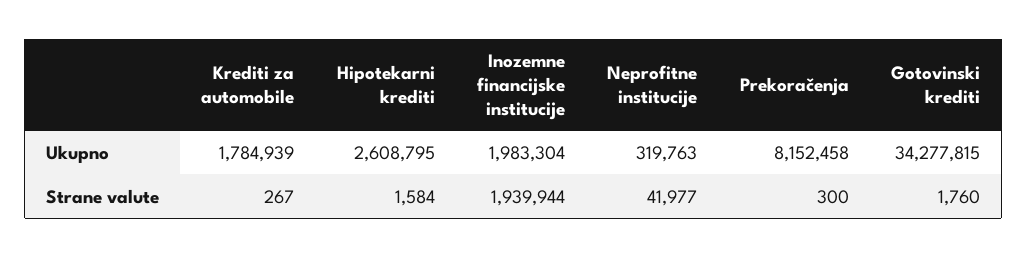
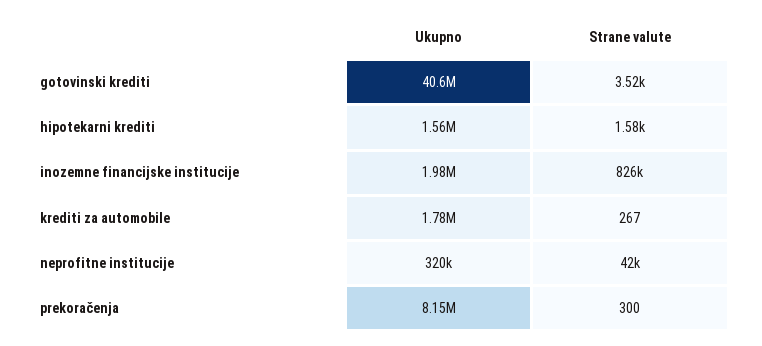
  {
    "Krediti za automobile": {
      "Ukupno": 1784939,
      "Strane valute": 267
    },
    "Hipotekarni krediti": {
-     "Ukupno": 2608795,
+     "Ukupno": 1560000,
      "Strane valute": 1584
    },
    "Inozemne financijske institucije": {
      "Ukupno": 1983304,
-     "Strane valute": 1939944
+     "Strane valute": 826000
    },
    "Neprofitne institucije": {
      "Ukupno": 319763,
      "Strane valute": 41977
    },
    "Prekoračenja": {
      "Ukupno": 8152458,
      "Strane valute": 300
    },
    "Gotovinski krediti": {
-     "Ukupno": 34277815,
+     "Ukupno": 40600000,
-     "Strane valute": 1760
+     "Strane valute": 3520
    }
  }

